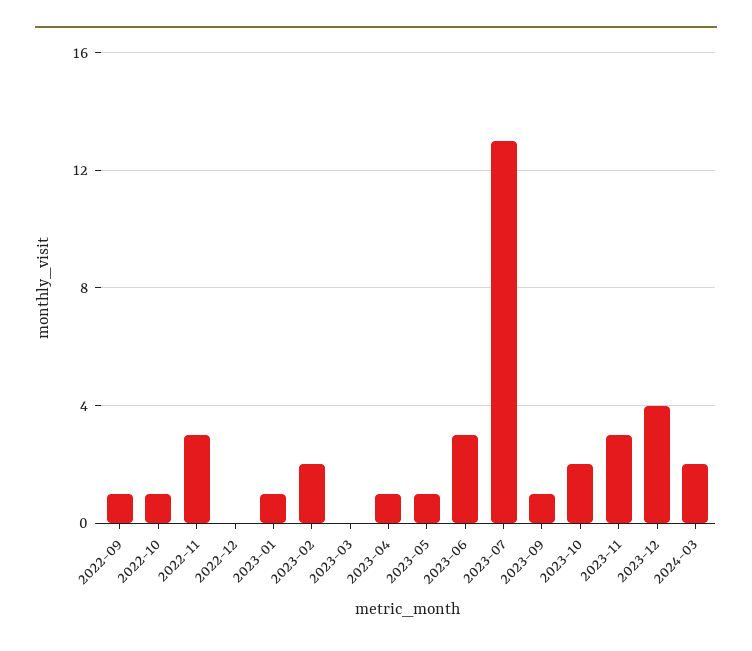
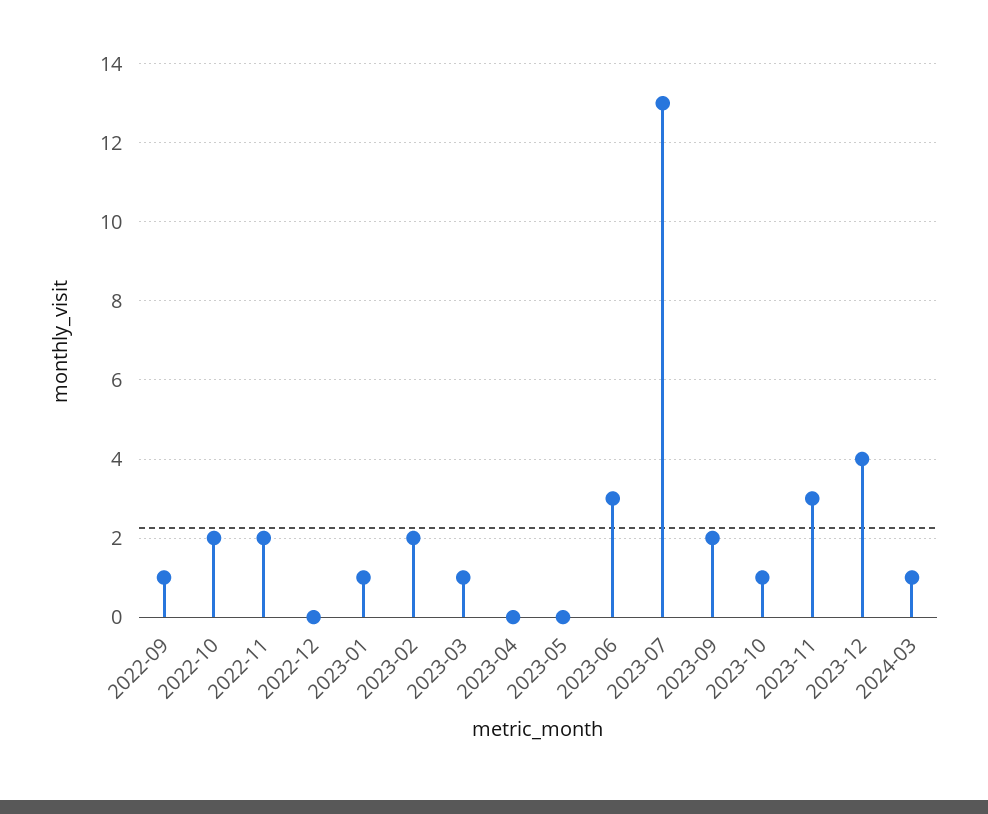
  {
    "2022-09": 1,
-   "2022-10": 1,
+   "2022-10": 2,
-   "2022-11": 3,
+   "2022-11": 2,
    "2022-12": 0,
    "2023-01": 1,
    "2023-02": 2,
-   "2023-03": 0,
+   "2023-03": 1,
-   "2023-04": 1,
+   "2023-04": 0,
-   "2023-05": 1,
+   "2023-05": 0,
    "2023-06": 3,
    "2023-07": 13,
-   "2023-09": 1,
+   "2023-09": 2,
-   "2023-10": 2,
+   "2023-10": 1,
    "2023-11": 3,
    "2023-12": 4,
-   "2024-03": 2
+   "2024-03": 1
  }

